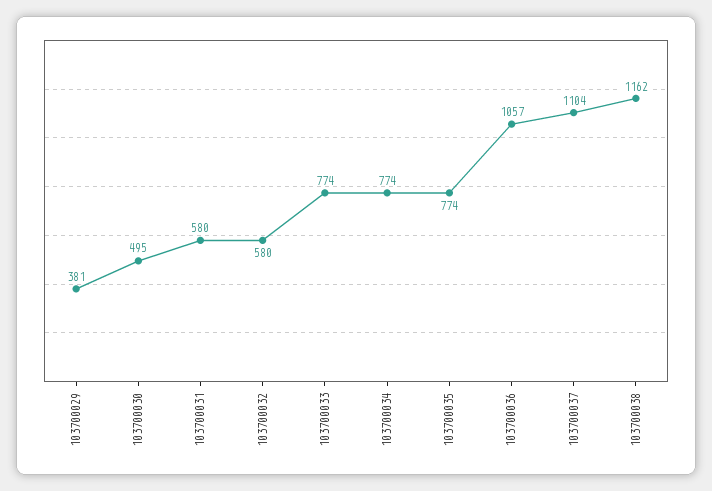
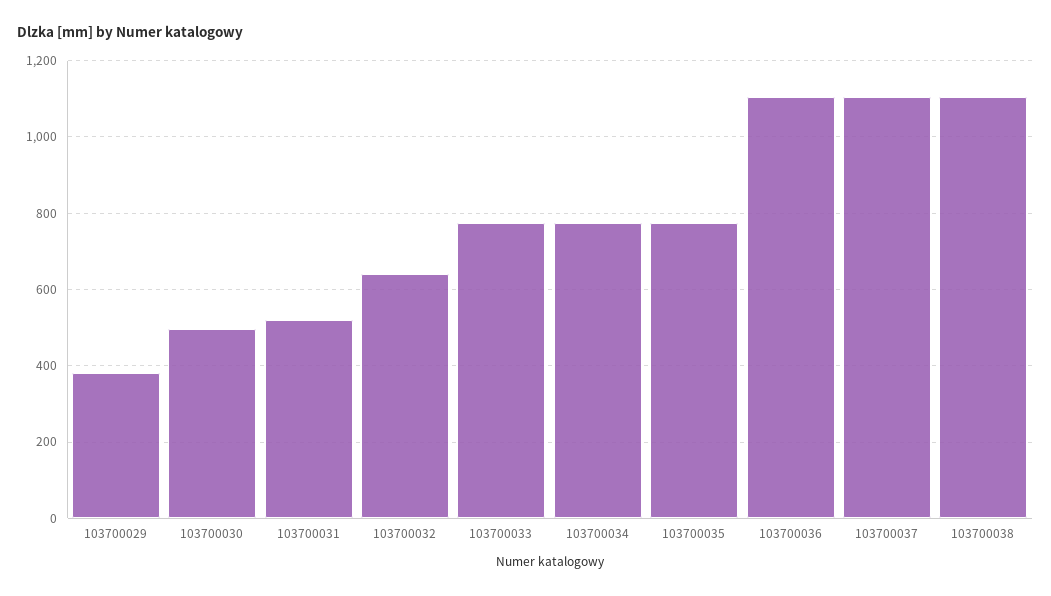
  {
    "103700029": 381,
    "103700030": 495,
-   "103700031": 580,
+   "103700031": 520,
-   "103700032": 580,
+   "103700032": 640,
    "103700033": 774,
    "103700034": 774,
    "103700035": 774,
-   "103700036": 1057,
+   "103700036": 1100,
    "103700037": 1104,
-   "103700038": 1162
+   "103700038": 1100
  }

